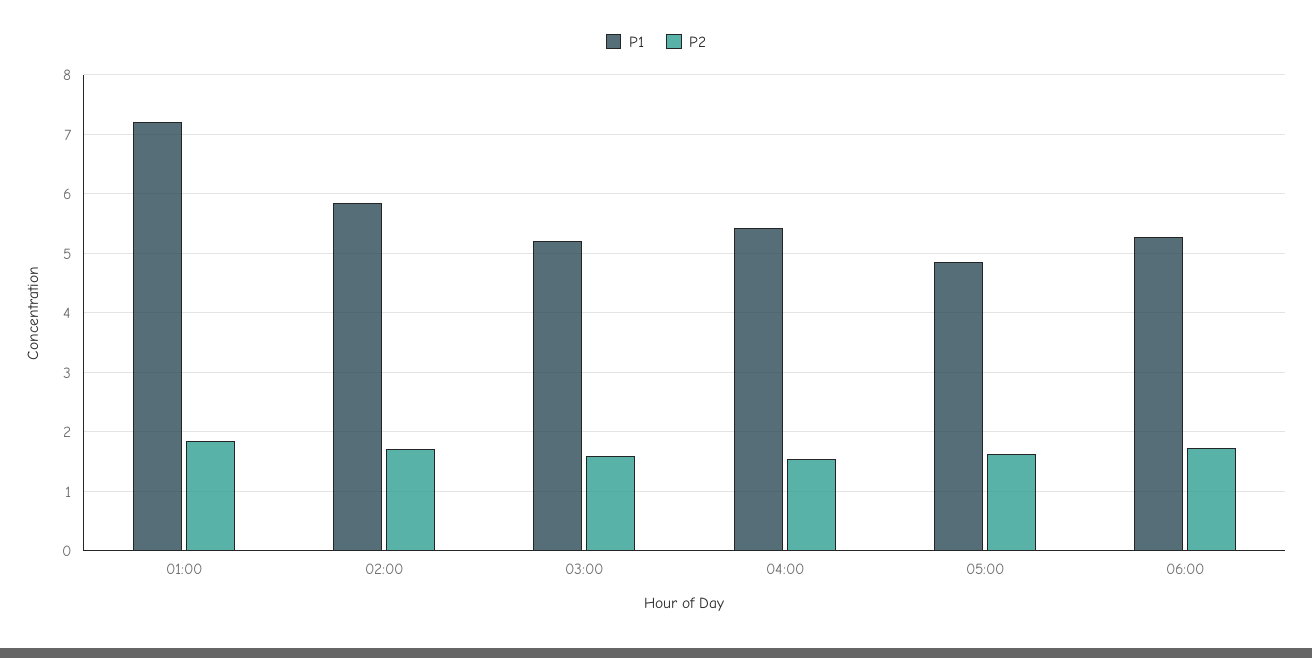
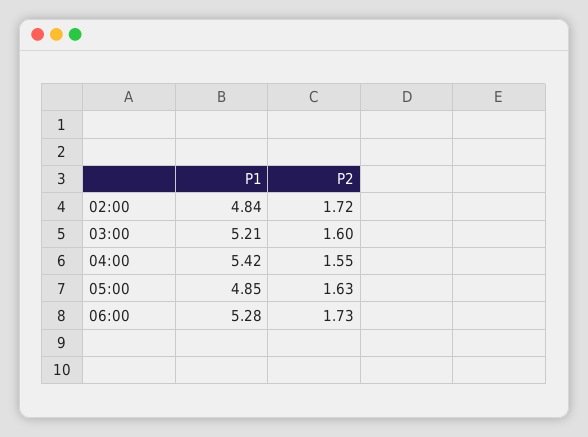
  {
    "P1": {
-     "01:00": 7.2,
-     "02:00": 5.8,
+     "02:00": 4.84,
      "03:00": 5.21,
      "04:00": 5.42,
      "05:00": 4.85,
      "06:00": 5.28
    },
    "P2": {
-     "01:00": 1.8,
      "02:00": 1.72,
      "03:00": 1.6,
      "04:00": 1.55,
      "05:00": 1.63,
      "06:00": 1.73
    }
  }

